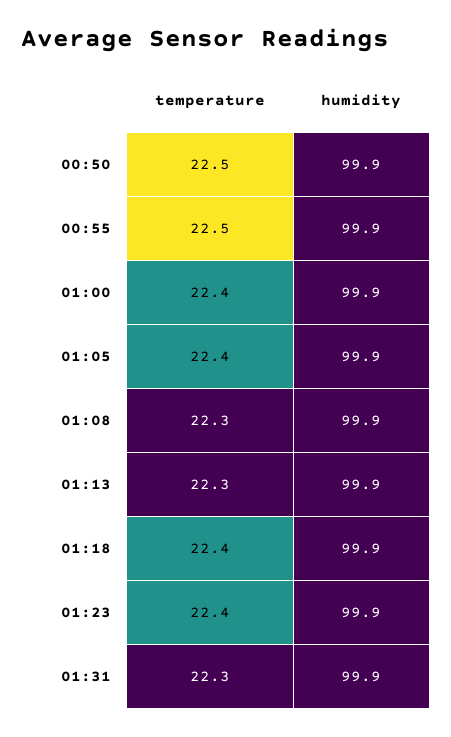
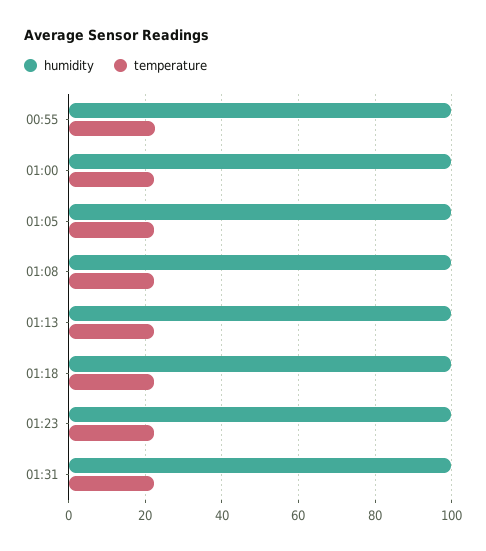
  {
    "temperature": {
-     "00:50": 22.5,
      "00:55": 22.5,
      "01:00": 22.4,
      "01:05": 22.4,
      "01:08": 22.3,
      "01:13": 22.3,
      "01:18": 22.4,
      "01:23": 22.4,
      "01:31": 22.3
    },
    "humidity": {
-     "00:50": 99.9,
      "00:55": 99.9,
      "01:00": 99.9,
      "01:05": 99.9,
      "01:08": 99.9,
      "01:13": 99.9,
      "01:18": 99.9,
      "01:23": 99.9,
      "01:31": 99.9
    }
  }

